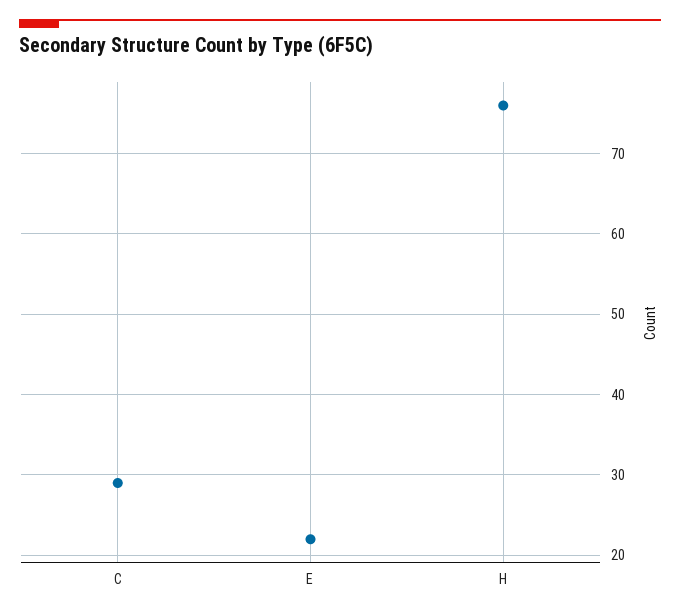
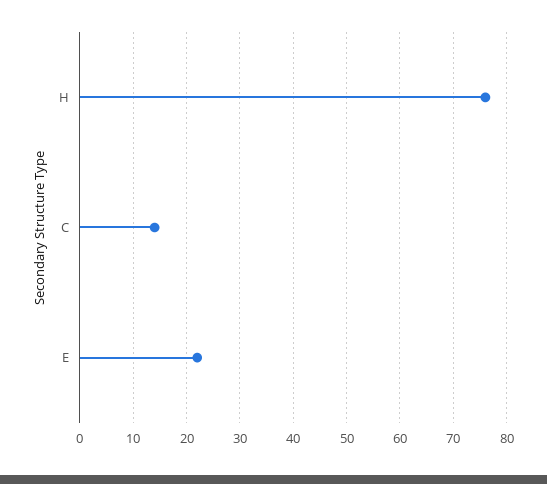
  {
-   "C": 29,
+   "C": 15,
    "E": 22,
    "H": 76
  }

